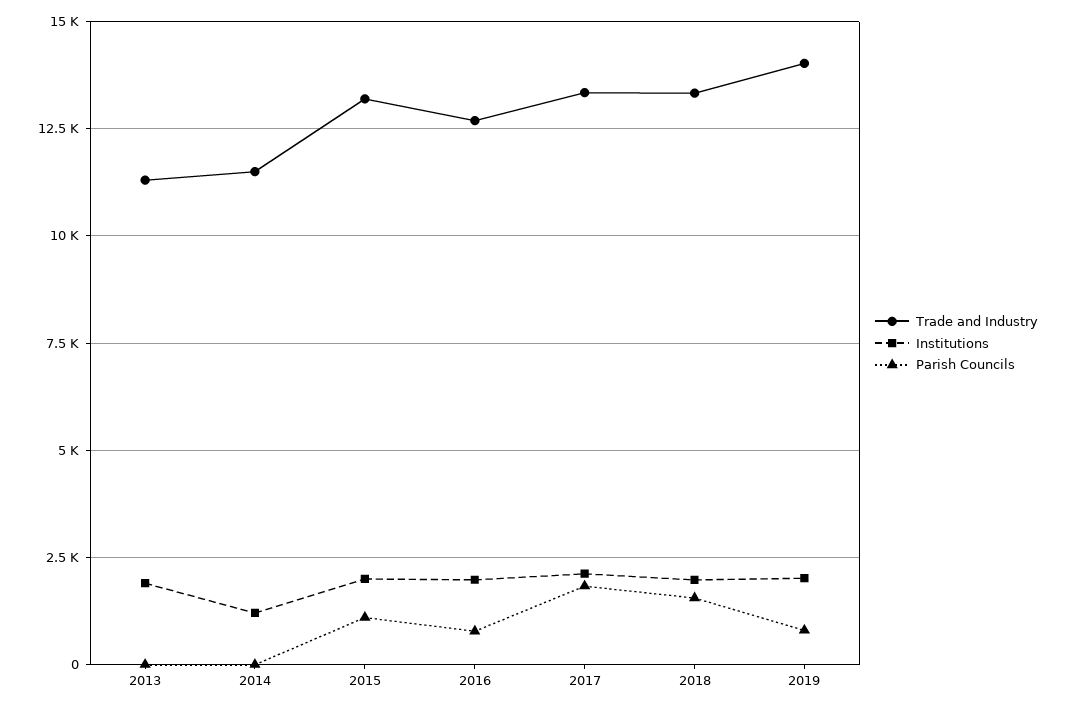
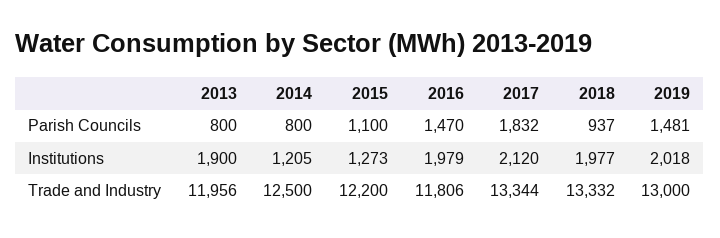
  {
    "Trade and Industry": {
-     "2013": 11250,
+     "2013": 11956,
-     "2014": 11500,
+     "2014": 12500,
-     "2015": 13250,
+     "2015": 12200,
-     "2016": 12750,
+     "2016": 11806,
      "2017": 13344,
      "2018": 13332,
-     "2019": 14000
+     "2019": 13000
    },
    "Institutions": {
      "2013": 1900,
      "2014": 1205,
-     "2015": 2000,
+     "2015": 1273,
      "2016": 1979,
      "2017": 2120,
      "2018": 1977,
      "2019": 2018
    },
    "Parish Councils": {
-     "2013": 0,
+     "2013": 800,
-     "2014": 0,
+     "2014": 800,
      "2015": 1100,
-     "2016": 750,
+     "2016": 1470,
      "2017": 1832,
-     "2018": 1500,
+     "2018": 937,
-     "2019": 750
+     "2019": 1481
    }
  }

